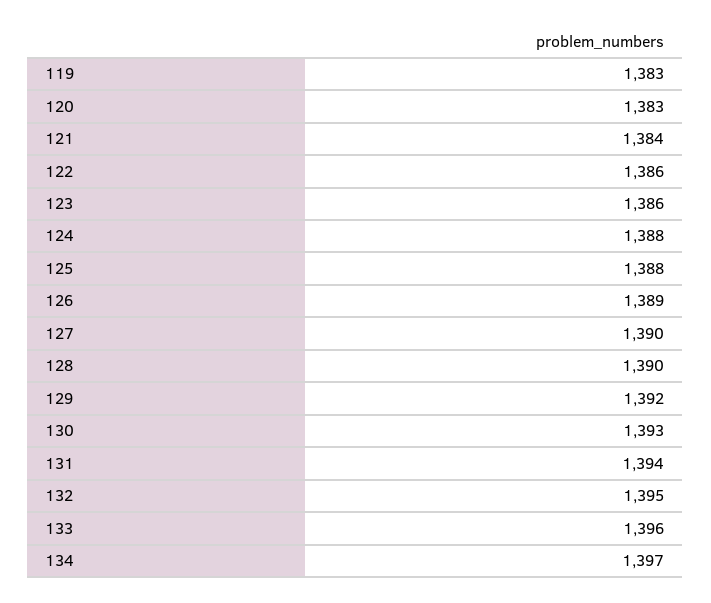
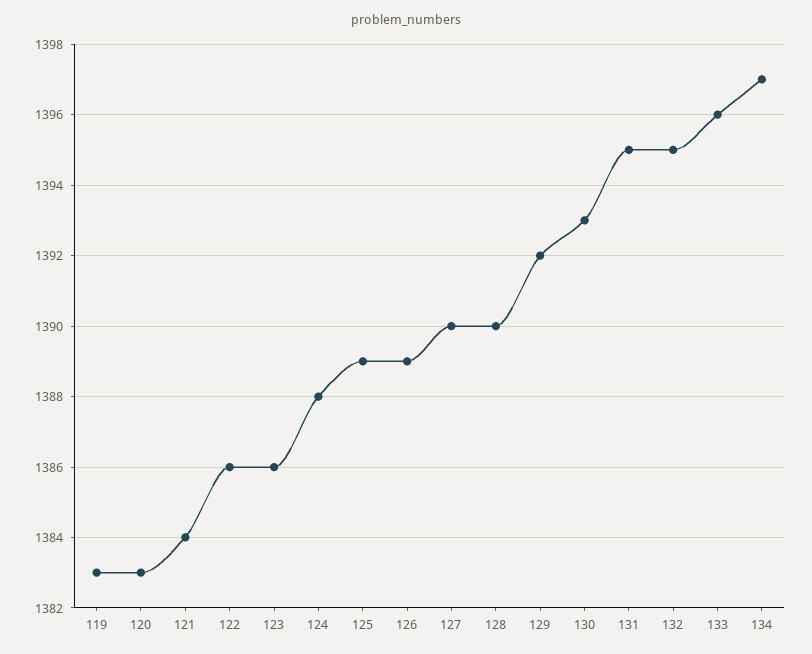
  {
    "119": 1383,
    "120": 1383,
    "121": 1384,
    "122": 1386,
    "123": 1386,
    "124": 1388,
-   "125": 1388,
+   "125": 1389,
    "126": 1389,
    "127": 1390,
    "128": 1390,
    "129": 1392,
    "130": 1393,
-   "131": 1394,
+   "131": 1395,
    "132": 1395,
    "133": 1396,
    "134": 1397
  }

